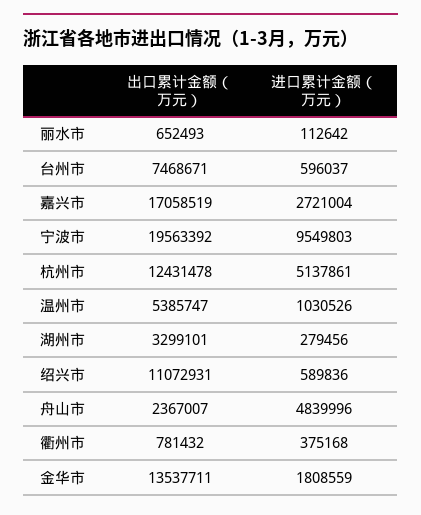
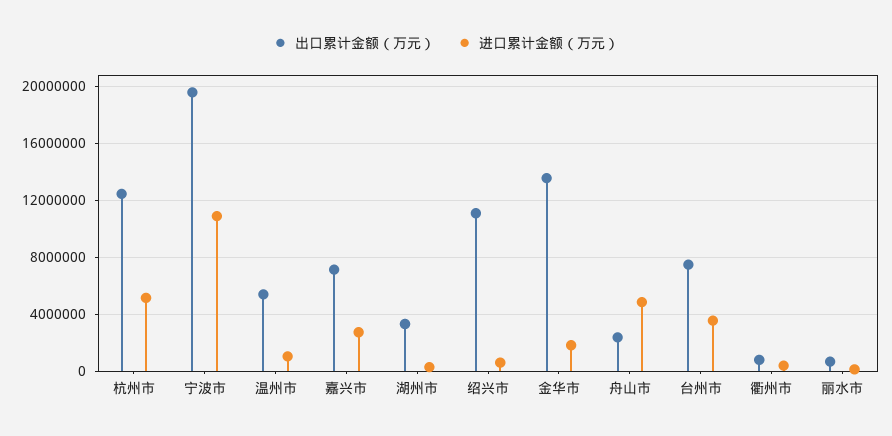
  {
    "出口累计金额（万元）": {
      "丽水市": 652493,
      "台州市": 7468671,
-     "嘉兴市": 17058519,
+     "嘉兴市": 7000000,
      "宁波市": 19563392,
      "杭州市": 12431478,
      "温州市": 5385747,
      "湖州市": 3299101,
      "绍兴市": 11072931,
      "舟山市": 2367007,
      "衢州市": 781432,
      "金华市": 13537711
    },
    "进口累计金额（万元）": {
      "丽水市": 112642,
-     "台州市": 596037,
+     "台州市": 3500000,
      "嘉兴市": 2721004,
-     "宁波市": 9549803,
+     "宁波市": 11000000,
      "杭州市": 5137861,
      "温州市": 1030526,
      "湖州市": 279456,
      "绍兴市": 589836,
      "舟山市": 4839996,
      "衢州市": 375168,
      "金华市": 1808559
    }
  }

